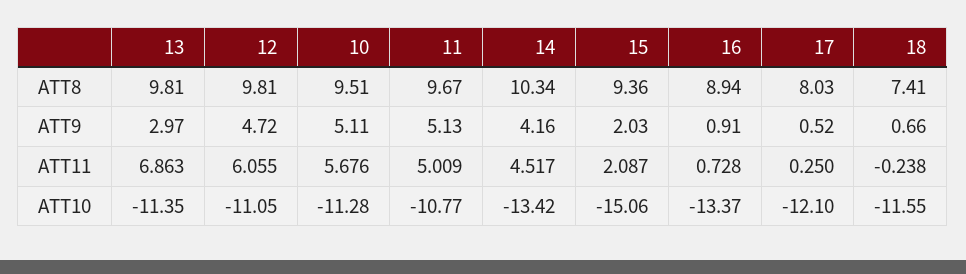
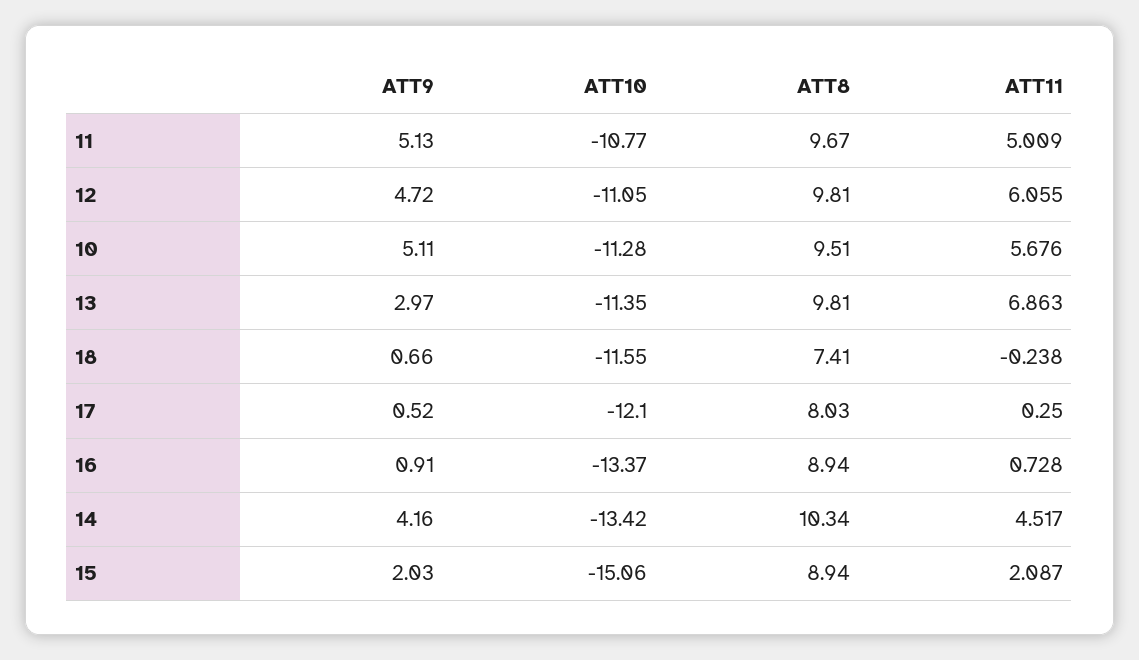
  {
    "13": {
      "ATT8": 9.81,
      "ATT9": 2.97,
      "ATT11": 6.863,
      "ATT10": -11.35
    },
    "12": {
      "ATT8": 9.81,
      "ATT9": 4.72,
      "ATT11": 6.055,
      "ATT10": -11.05
    },
    "10": {
      "ATT8": 9.51,
      "ATT9": 5.11,
      "ATT11": 5.676,
      "ATT10": -11.28
    },
    "11": {
      "ATT8": 9.67,
      "ATT9": 5.13,
      "ATT11": 5.009,
      "ATT10": -10.77
    },
    "14": {
      "ATT8": 10.34,
      "ATT9": 4.16,
      "ATT11": 4.517,
      "ATT10": -13.42
    },
    "15": {
-     "ATT8": 9.36,
+     "ATT8": 8.94,
      "ATT9": 2.03,
      "ATT11": 2.087,
      "ATT10": -15.06
    },
    "16": {
      "ATT8": 8.94,
      "ATT9": 0.91,
      "ATT11": 0.728,
      "ATT10": -13.37
    },
    "17": {
      "ATT8": 8.03,
      "ATT9": 0.52,
      "ATT11": 0.25,
      "ATT10": -12.1
    },
    "18": {
      "ATT8": 7.41,
      "ATT9": 0.66,
      "ATT11": -0.238,
      "ATT10": -11.55
    }
  }

